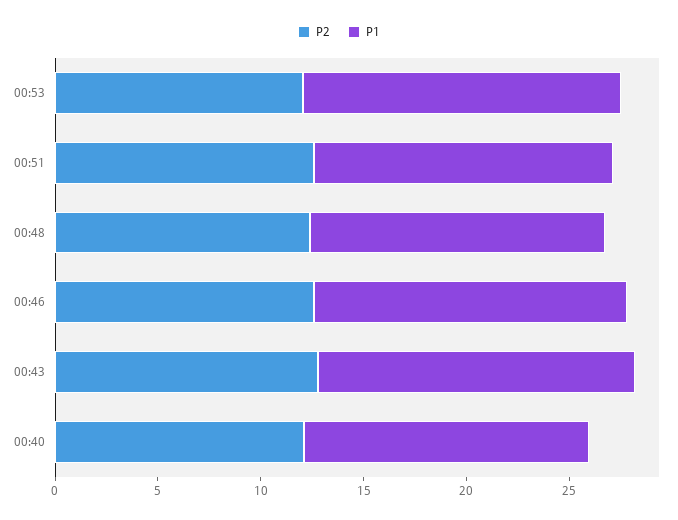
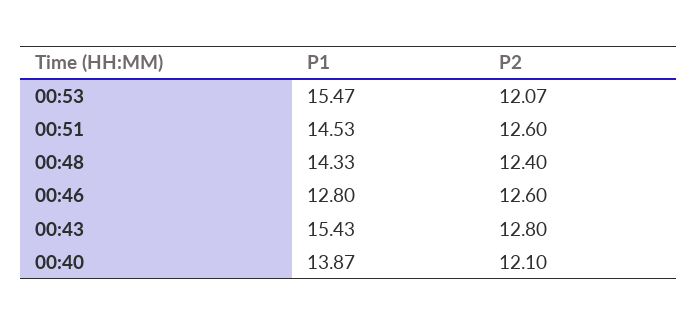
  {
    "P2": {
      "00:53": 12.07,
      "00:51": 12.6,
      "00:48": 12.4,
      "00:46": 12.6,
      "00:43": 12.8,
      "00:40": 12.1
    },
    "P1": {
      "00:53": 15.47,
      "00:51": 14.53,
      "00:48": 14.33,
-     "00:46": 15,
+     "00:46": 12.8,
      "00:43": 15.43,
      "00:40": 13.87
    }
  }

